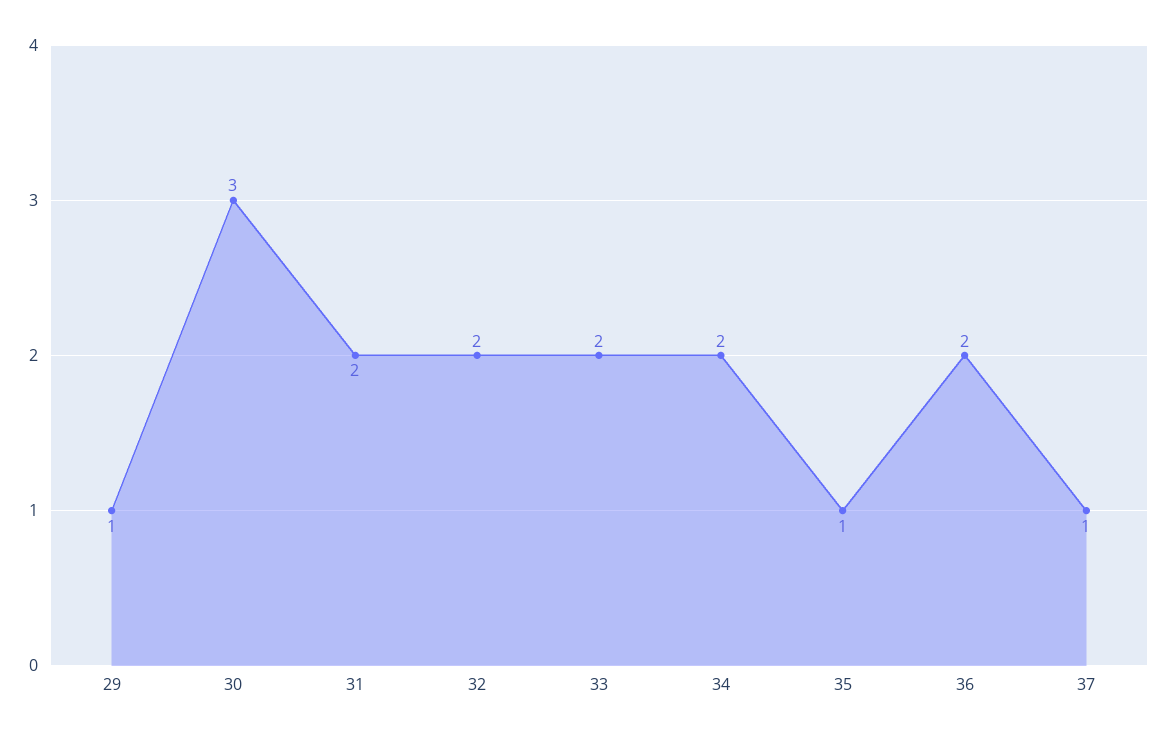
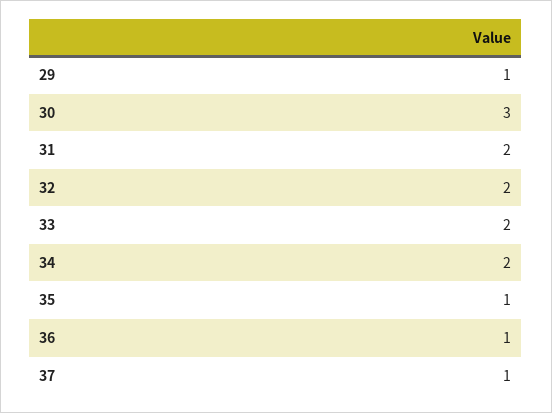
  {
    "29": 1,
    "30": 3,
    "31": 2,
    "32": 2,
    "33": 2,
    "34": 2,
    "35": 1,
-   "36": 2,
+   "36": 1,
    "37": 1
  }

